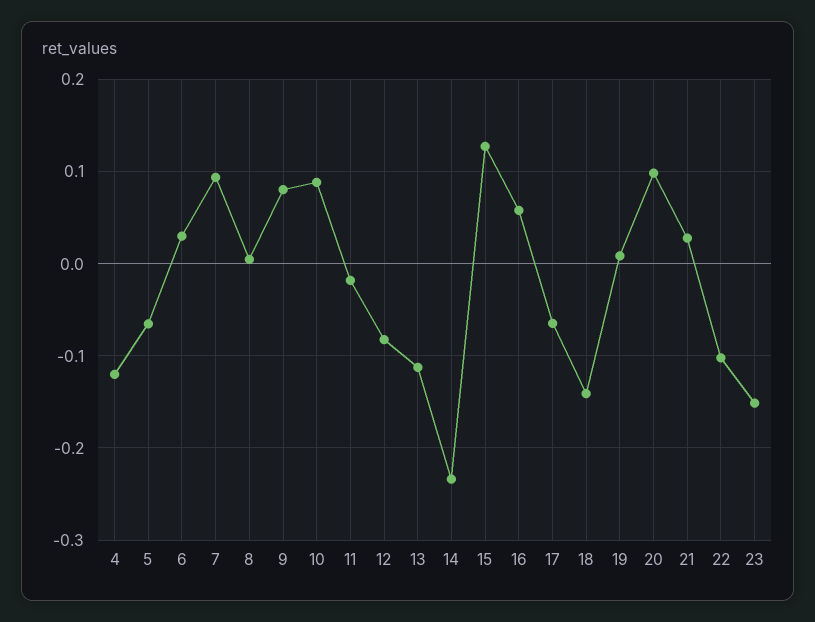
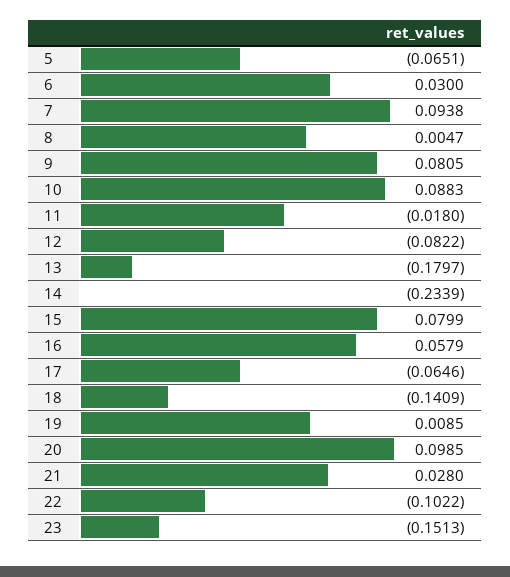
  {
-   "4": -0.12,
    "5": -0.0651,
    "6": 0.03,
    "7": 0.0938,
    "8": 0.0047,
    "9": 0.0805,
    "10": 0.0883,
    "11": -0.018,
    "12": -0.0822,
-   "13": -0.11,
+   "13": -0.1797,
    "14": -0.2339,
-   "15": 0.13,
+   "15": 0.0799,
    "16": 0.0579,
    "17": -0.0646,
    "18": -0.1409,
    "19": 0.0085,
    "20": 0.0985,
    "21": 0.028,
    "22": -0.1022,
    "23": -0.1513
  }

